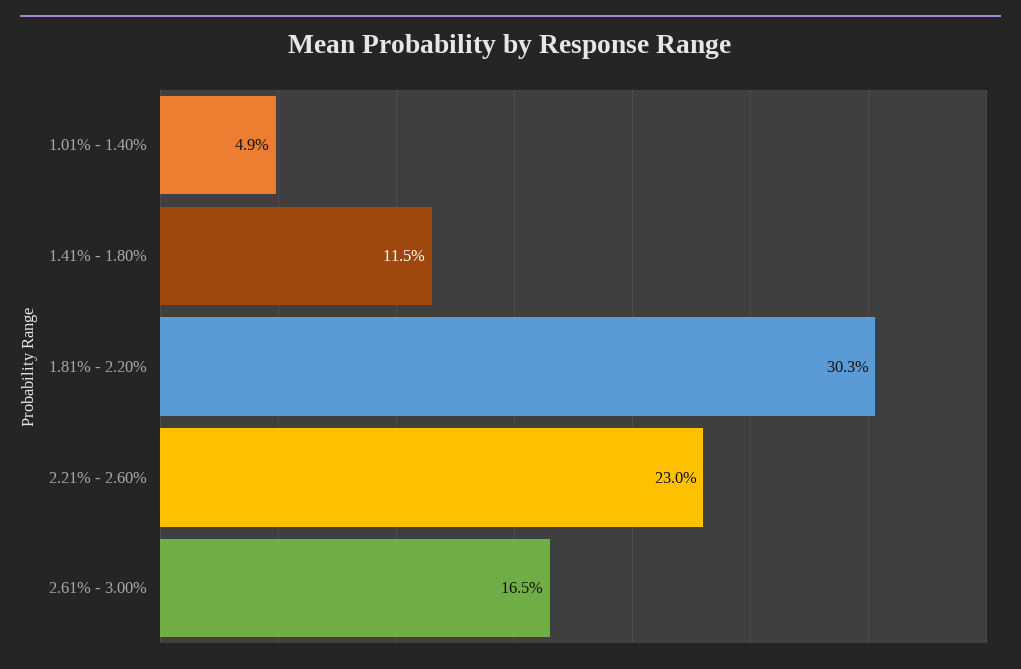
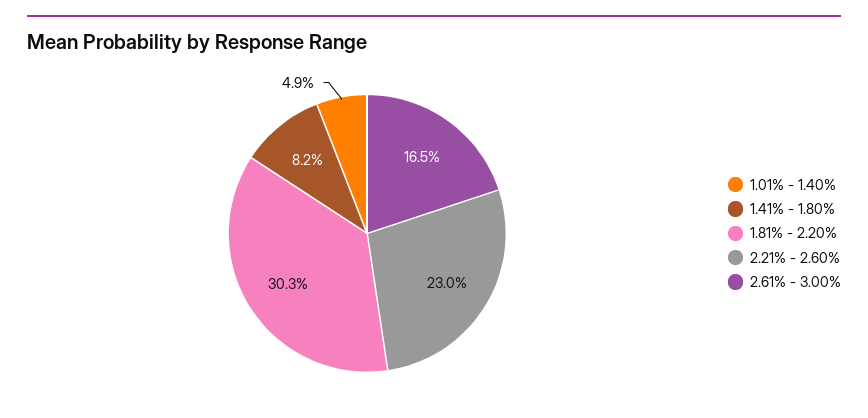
  {
    "1.01% - 1.40%": 4.9,
-   "1.41% - 1.80%": 11.5,
+   "1.41% - 1.80%": 8.2,
    "1.81% - 2.20%": 30.3,
    "2.21% - 2.60%": 23,
    "2.61% - 3.00%": 16.5
  }

